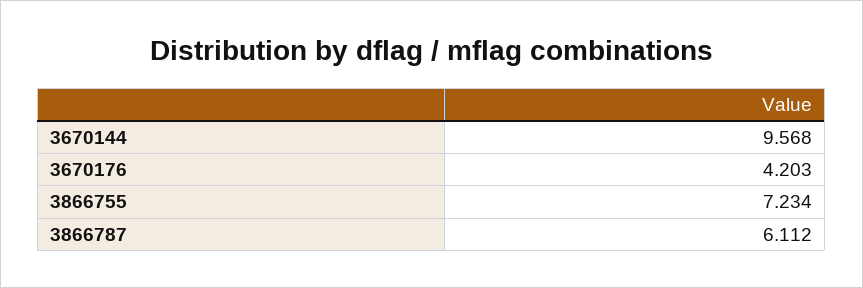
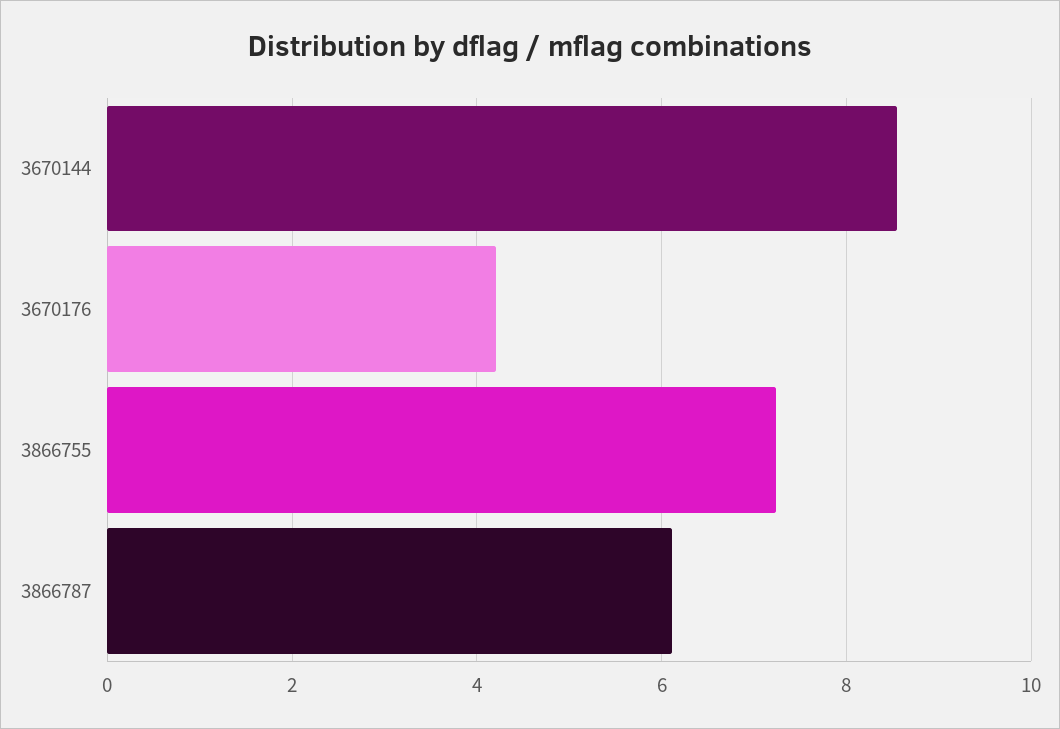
  {
-   "3670144": 9.568,
+   "3670144": 8.6,
    "3670176": 4.203,
    "3866755": 7.234,
    "3866787": 6.112
  }

